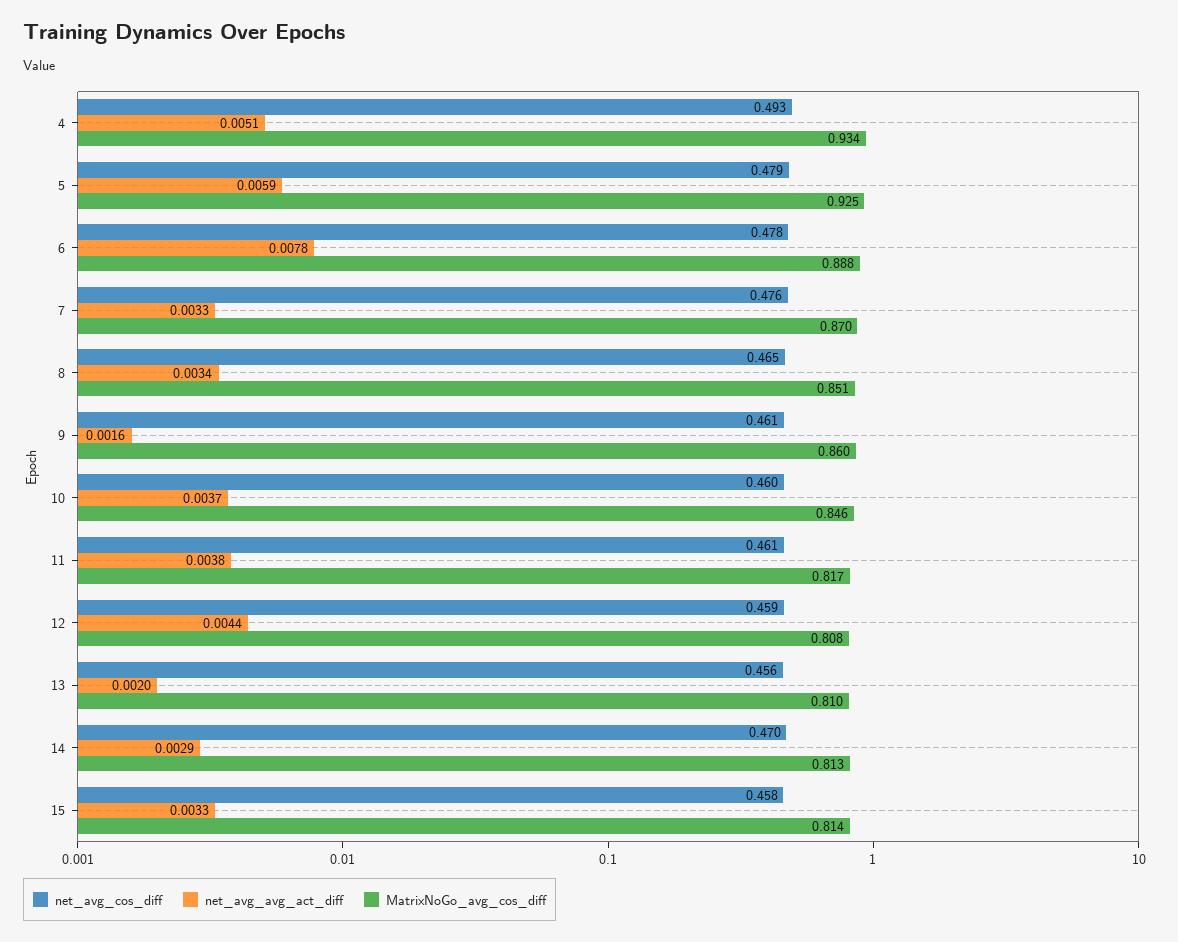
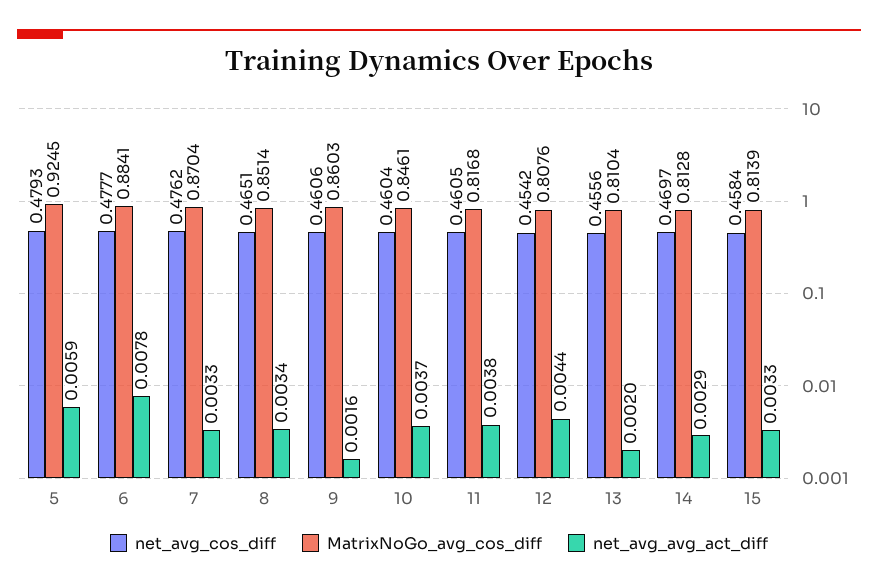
  {
    "net_avg_cos_diff": {
-     "4": 0.493,
      "5": 0.4793,
      "6": 0.4777,
      "7": 0.4762,
      "8": 0.4651,
      "9": 0.4606,
      "10": 0.4604,
      "11": 0.4605,
-     "12": 0.459,
+     "12": 0.4542,
      "13": 0.4556,
      "14": 0.4697,
      "15": 0.4584
    },
    "net_avg_avg_act_diff": {
-     "4": 0.0051,
      "5": 0.0059,
      "6": 0.0078,
      "7": 0.0033,
      "8": 0.0034,
      "9": 0.0016,
      "10": 0.0037,
      "11": 0.0038,
      "12": 0.0044,
      "13": 0.002,
      "14": 0.0029,
      "15": 0.0033
    },
    "MatrixNoGo_avg_cos_diff": {
-     "4": 0.934,
      "5": 0.9245,
-     "6": 0.888,
+     "6": 0.8841,
      "7": 0.8704,
      "8": 0.8514,
      "9": 0.8603,
      "10": 0.8461,
      "11": 0.8168,
      "12": 0.8076,
      "13": 0.8104,
      "14": 0.8128,
      "15": 0.8139
    }
  }

